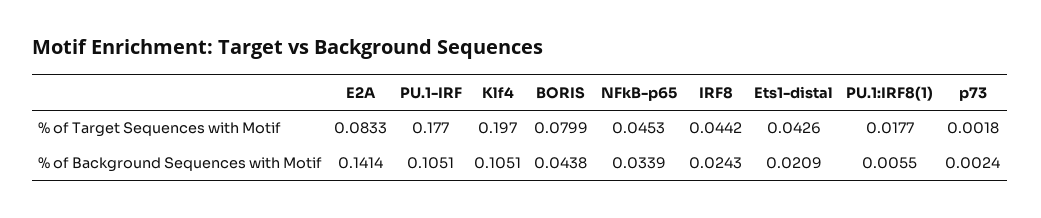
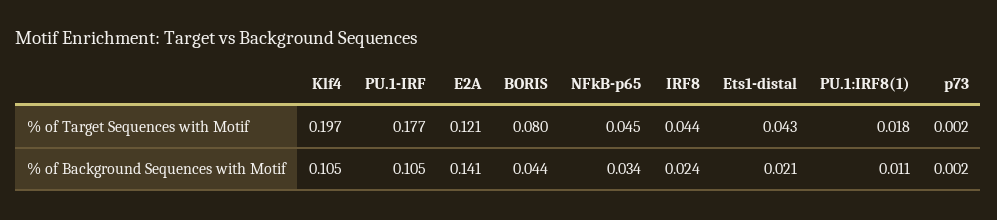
  {
    "E2A": {
-     "% of Target Sequences with Motif": 0.0833,
+     "% of Target Sequences with Motif": 0.121,
      "% of Background Sequences with Motif": 0.1414
    },
    "PU.1-IRF": {
      "% of Target Sequences with Motif": 0.177,
      "% of Background Sequences with Motif": 0.1051
    },
    "Klf4": {
      "% of Target Sequences with Motif": 0.197,
      "% of Background Sequences with Motif": 0.1051
    },
    "BORIS": {
      "% of Target Sequences with Motif": 0.0799,
      "% of Background Sequences with Motif": 0.0438
    },
    "NFkB-p65": {
      "% of Target Sequences with Motif": 0.0453,
      "% of Background Sequences with Motif": 0.0339
    },
    "IRF8": {
      "% of Target Sequences with Motif": 0.0442,
      "% of Background Sequences with Motif": 0.0243
    },
    "Ets1-distal": {
      "% of Target Sequences with Motif": 0.0426,
      "% of Background Sequences with Motif": 0.0209
    },
    "PU.1:IRF8(1)": {
      "% of Target Sequences with Motif": 0.0177,
-     "% of Background Sequences with Motif": 0.0055
+     "% of Background Sequences with Motif": 0.011
    },
    "p73": {
      "% of Target Sequences with Motif": 0.0018,
      "% of Background Sequences with Motif": 0.0024
    }
  }

